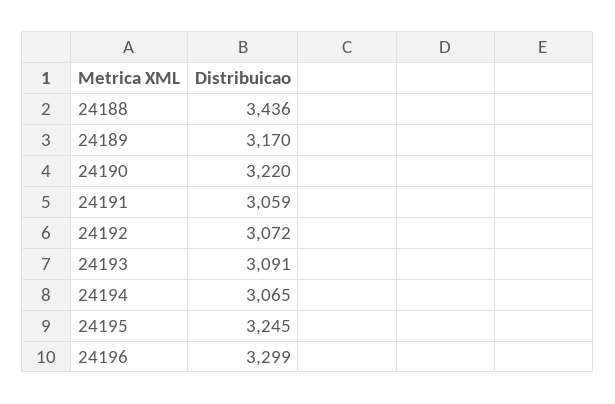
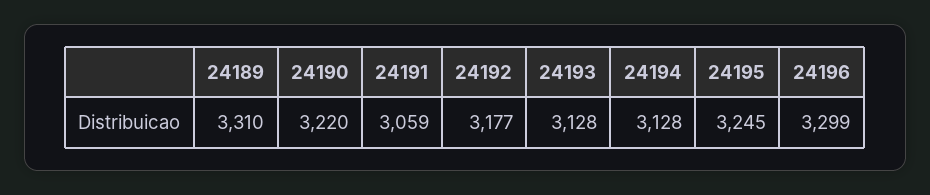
  {
-   "24188": 3436,
-   "24189": 3170,
+   "24189": 3310,
    "24190": 3220,
    "24191": 3059,
-   "24192": 3072,
+   "24192": 3177,
-   "24193": 3091,
+   "24193": 3128,
-   "24194": 3065,
+   "24194": 3128,
    "24195": 3245,
    "24196": 3299
  }

